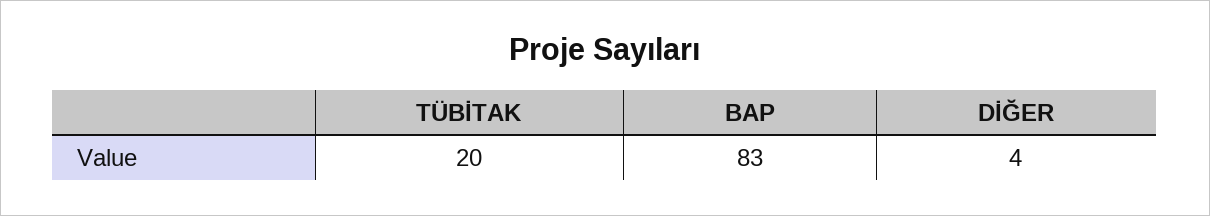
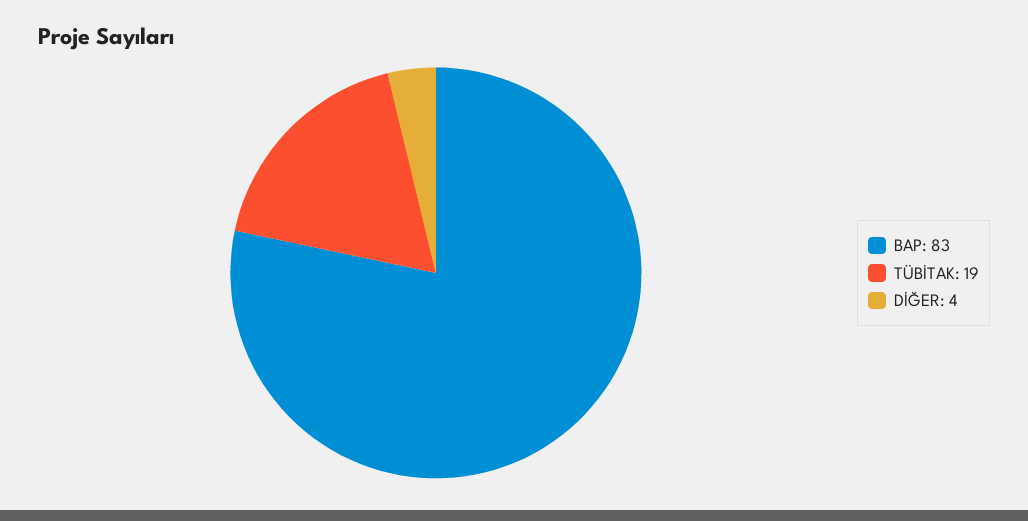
  {
-   "TÜBİTAK": 20,
+   "TÜBİTAK": 19,
    "BAP": 83,
    "DİĞER": 4
  }

